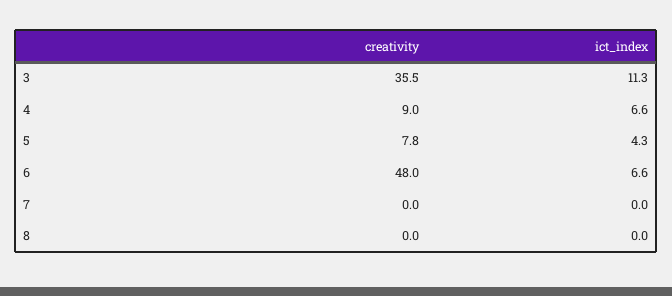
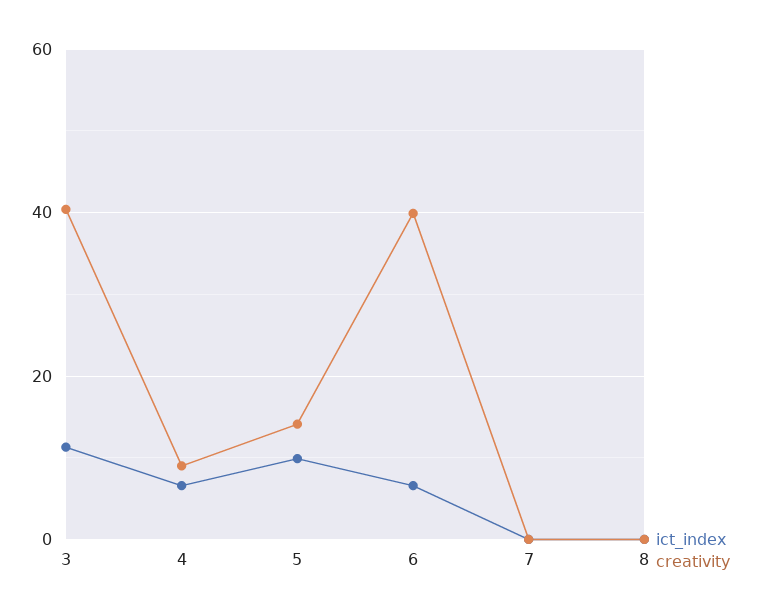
  {
    "creativity": {
-     "3": 35.5,
+     "3": 40,
      "4": 9,
-     "5": 7.8,
+     "5": 14,
-     "6": 48,
+     "6": 40,
      "7": 0,
      "8": 0
    },
    "ict_index": {
      "3": 11.3,
      "4": 6.6,
-     "5": 4.3,
+     "5": 10,
      "6": 6.6,
      "7": 0,
      "8": 0
    }
  }

